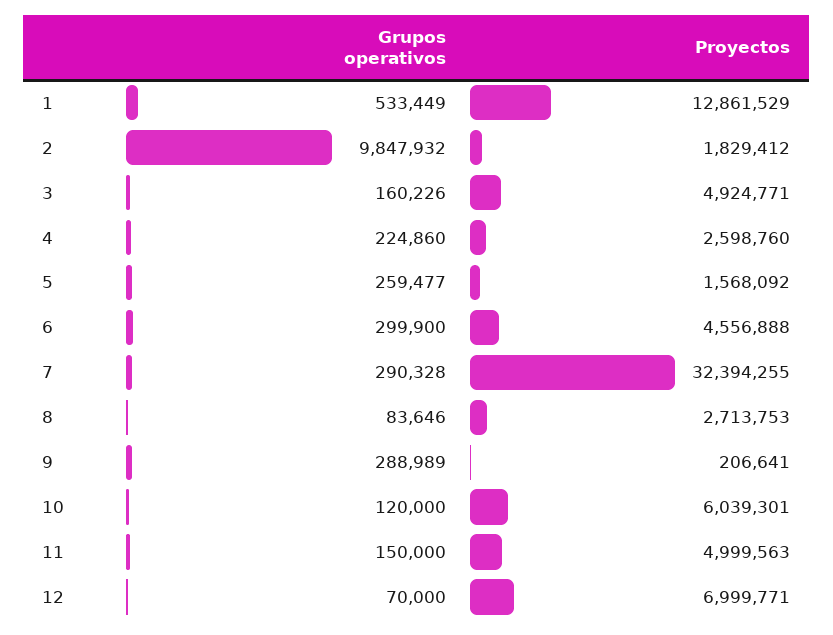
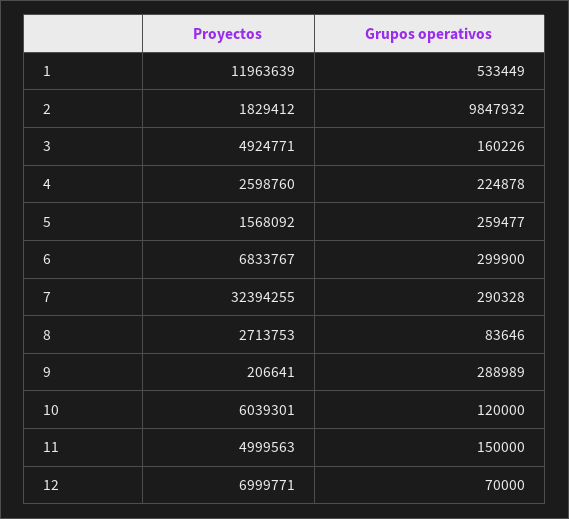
  {
    "Grupos operativos": {
      "1": 533449,
      "2": 9847932,
      "3": 160226,
-     "4": 224860,
+     "4": 224878,
      "5": 259477,
      "6": 299900,
      "7": 290328,
      "8": 83646,
      "9": 288989,
      "10": 120000,
      "11": 150000,
      "12": 70000
    },
    "Proyectos": {
-     "1": 12861529,
+     "1": 11963639,
      "2": 1829412,
      "3": 4924771,
      "4": 2598760,
      "5": 1568092,
-     "6": 4556888,
+     "6": 6833767,
      "7": 32394255,
      "8": 2713753,
      "9": 206641,
      "10": 6039301,
      "11": 4999563,
      "12": 6999771
    }
  }

